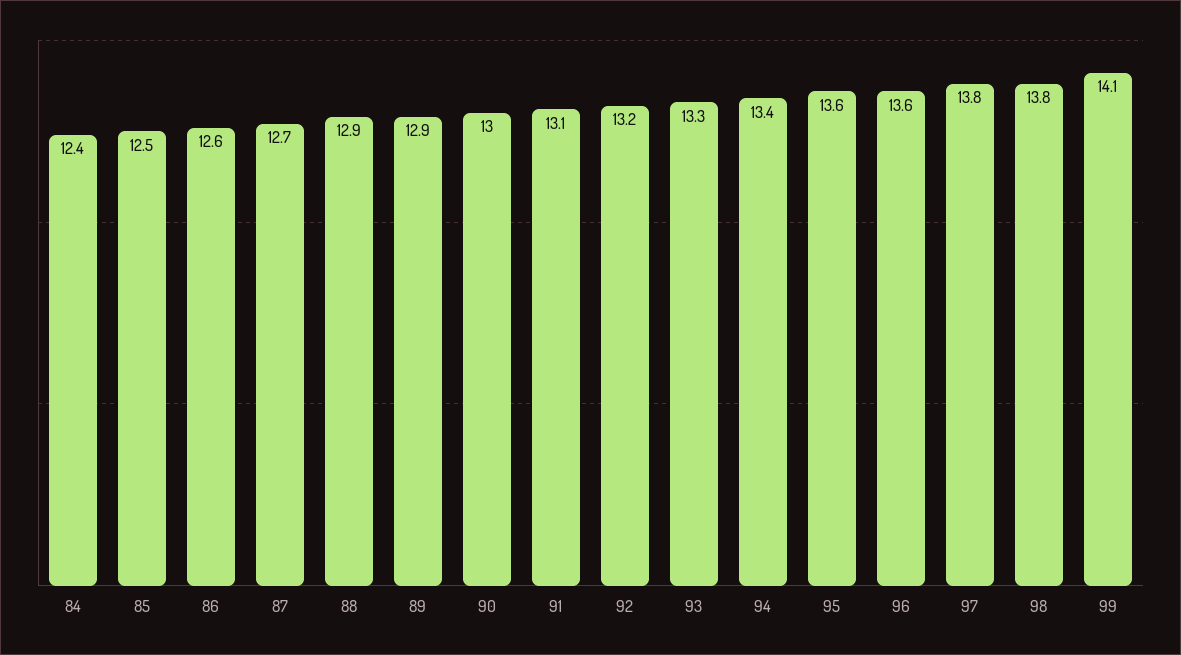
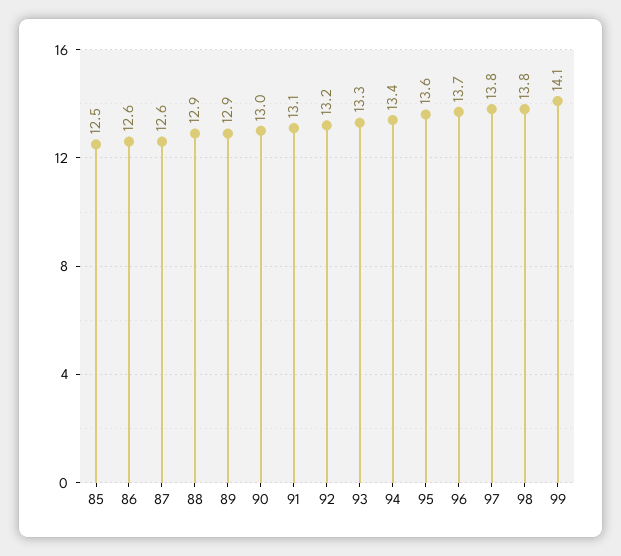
  {
-   "84": 12.4,
    "85": 12.5,
    "86": 12.6,
-   "87": 12.7,
+   "87": 12.6,
    "88": 12.9,
    "89": 12.9,
    "90": 13,
    "91": 13.1,
    "92": 13.2,
    "93": 13.3,
    "94": 13.4,
    "95": 13.6,
-   "96": 13.6,
+   "96": 13.7,
    "97": 13.8,
    "98": 13.8,
    "99": 14.1
  }

